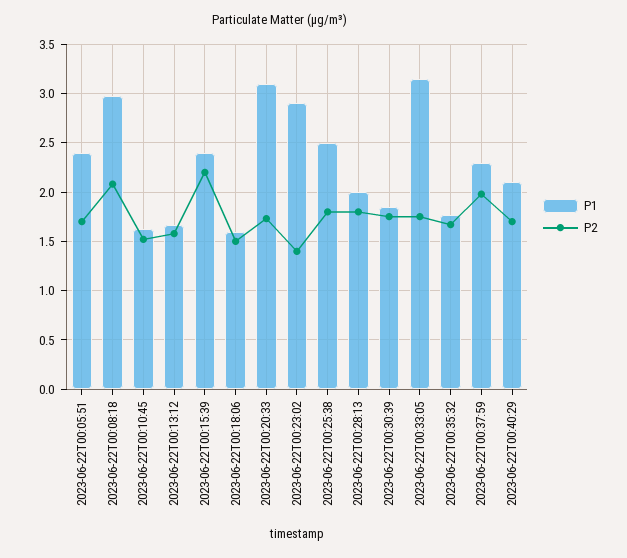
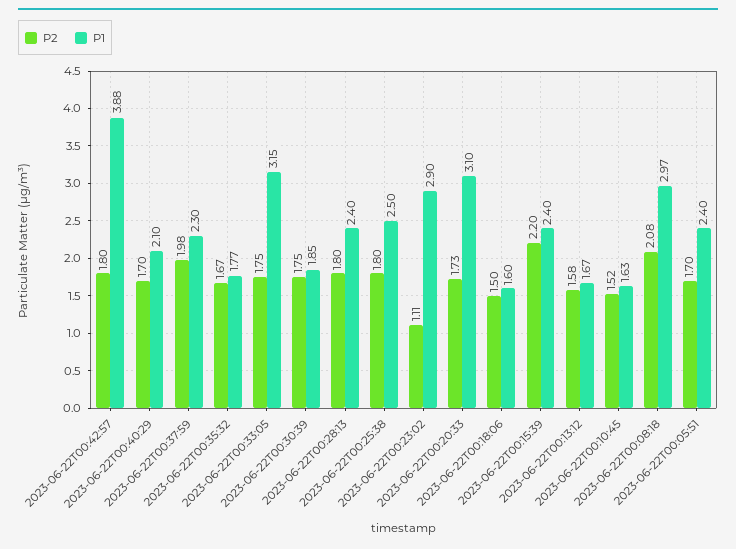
  {
    "P1": {
      "2023-06-22T00:05:51": 2.4,
      "2023-06-22T00:08:18": 2.97,
      "2023-06-22T00:10:45": 1.63,
      "2023-06-22T00:13:12": 1.67,
      "2023-06-22T00:15:39": 2.4,
      "2023-06-22T00:18:06": 1.6,
      "2023-06-22T00:20:33": 3.1,
      "2023-06-22T00:23:02": 2.9,
      "2023-06-22T00:25:38": 2.5,
-     "2023-06-22T00:28:13": 2,
+     "2023-06-22T00:28:13": 2.4,
      "2023-06-22T00:30:39": 1.85,
      "2023-06-22T00:33:05": 3.15,
      "2023-06-22T00:35:32": 1.77,
      "2023-06-22T00:37:59": 2.3,
-     "2023-06-22T00:40:29": 2.1
+     "2023-06-22T00:40:29": 2.1,
+     "2023-06-22T00:42:57": 3.88
    },
    "P2": {
      "2023-06-22T00:05:51": 1.7,
      "2023-06-22T00:08:18": 2.08,
      "2023-06-22T00:10:45": 1.52,
      "2023-06-22T00:13:12": 1.58,
      "2023-06-22T00:15:39": 2.2,
      "2023-06-22T00:18:06": 1.5,
      "2023-06-22T00:20:33": 1.73,
-     "2023-06-22T00:23:02": 1.4,
+     "2023-06-22T00:23:02": 1.11,
      "2023-06-22T00:25:38": 1.8,
      "2023-06-22T00:28:13": 1.8,
      "2023-06-22T00:30:39": 1.75,
      "2023-06-22T00:33:05": 1.75,
      "2023-06-22T00:35:32": 1.67,
      "2023-06-22T00:37:59": 1.98,
-     "2023-06-22T00:40:29": 1.7
+     "2023-06-22T00:40:29": 1.7,
+     "2023-06-22T00:42:57": 1.8
    }
  }

